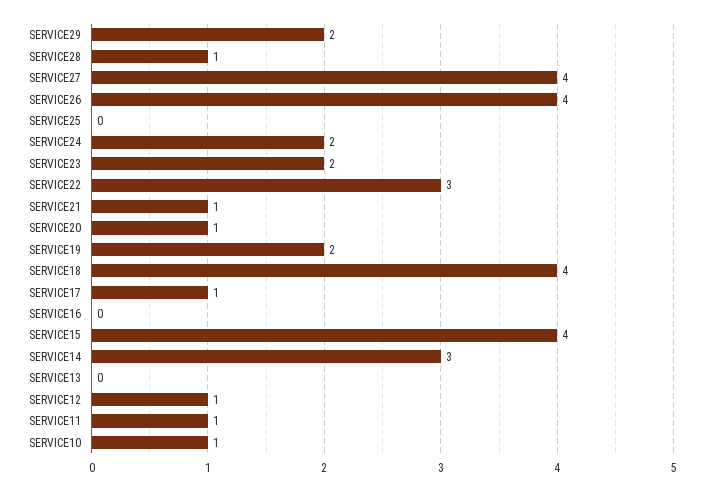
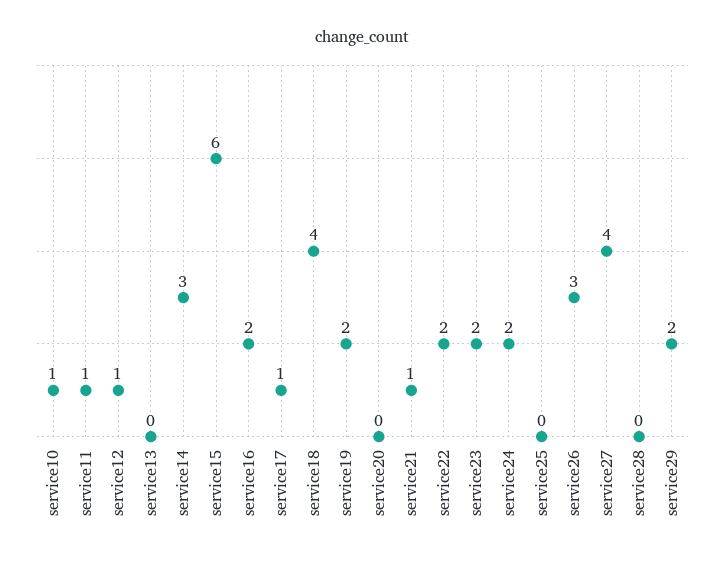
  {
    "SERVICE29": 2,
-   "SERVICE28": 1,
+   "SERVICE28": 0,
    "SERVICE27": 4,
-   "SERVICE26": 4,
+   "SERVICE26": 3,
    "SERVICE25": 0,
    "SERVICE24": 2,
    "SERVICE23": 2,
-   "SERVICE22": 3,
+   "SERVICE22": 2,
    "SERVICE21": 1,
-   "SERVICE20": 1,
+   "SERVICE20": 0,
    "SERVICE19": 2,
    "SERVICE18": 4,
    "SERVICE17": 1,
-   "SERVICE16": 0,
+   "SERVICE16": 2,
-   "SERVICE15": 4,
+   "SERVICE15": 6,
    "SERVICE14": 3,
    "SERVICE13": 0,
    "SERVICE12": 1,
    "SERVICE11": 1,
    "SERVICE10": 1
  }

